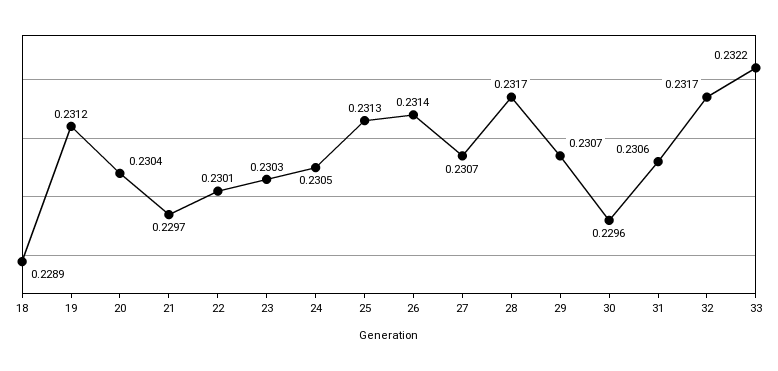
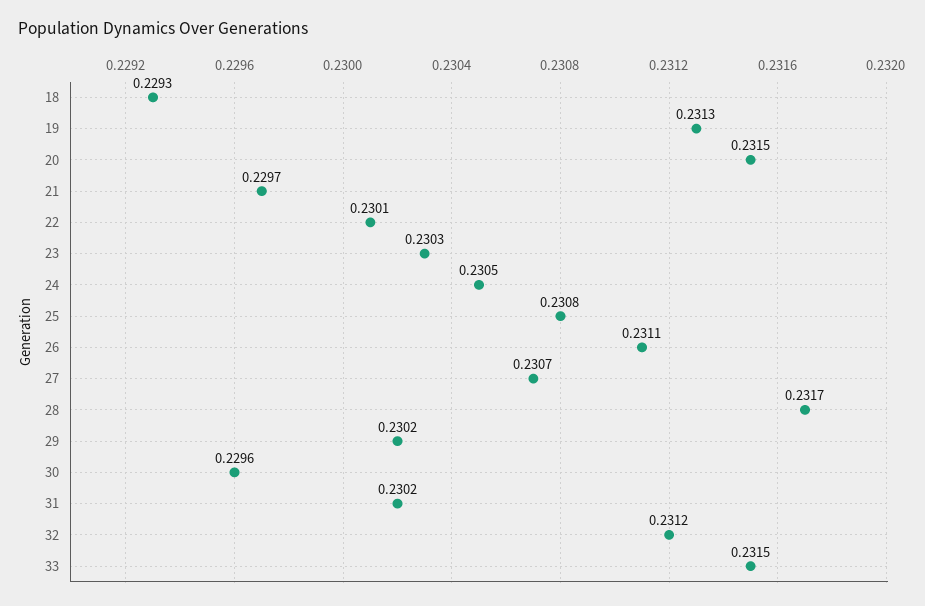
  {
-   "18": 0.2289,
+   "18": 0.2293,
-   "19": 0.2312,
+   "19": 0.2313,
-   "20": 0.2304,
+   "20": 0.2315,
    "21": 0.2297,
    "22": 0.2301,
    "23": 0.2303,
    "24": 0.2305,
-   "25": 0.2313,
+   "25": 0.2308,
-   "26": 0.2314,
+   "26": 0.2311,
    "27": 0.2307,
    "28": 0.2317,
-   "29": 0.2307,
+   "29": 0.2302,
    "30": 0.2296,
-   "31": 0.2306,
+   "31": 0.2302,
-   "32": 0.2317,
+   "32": 0.2312,
-   "33": 0.2322
+   "33": 0.2315
  }

